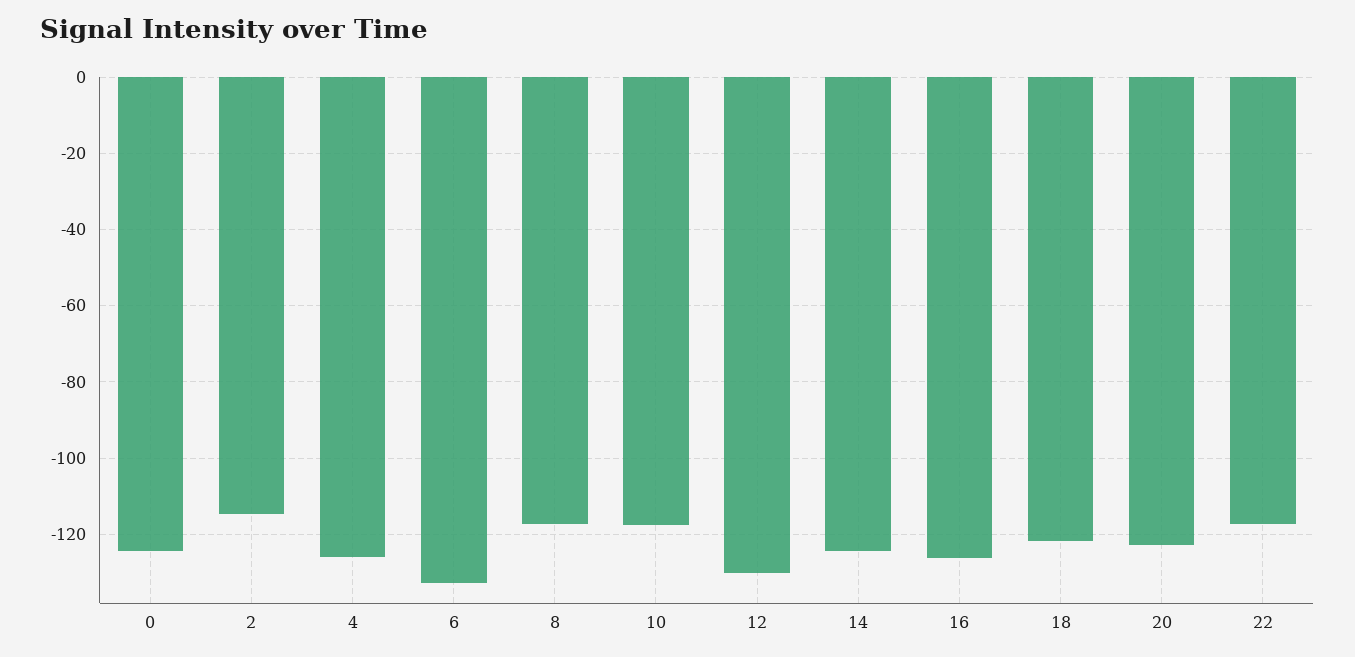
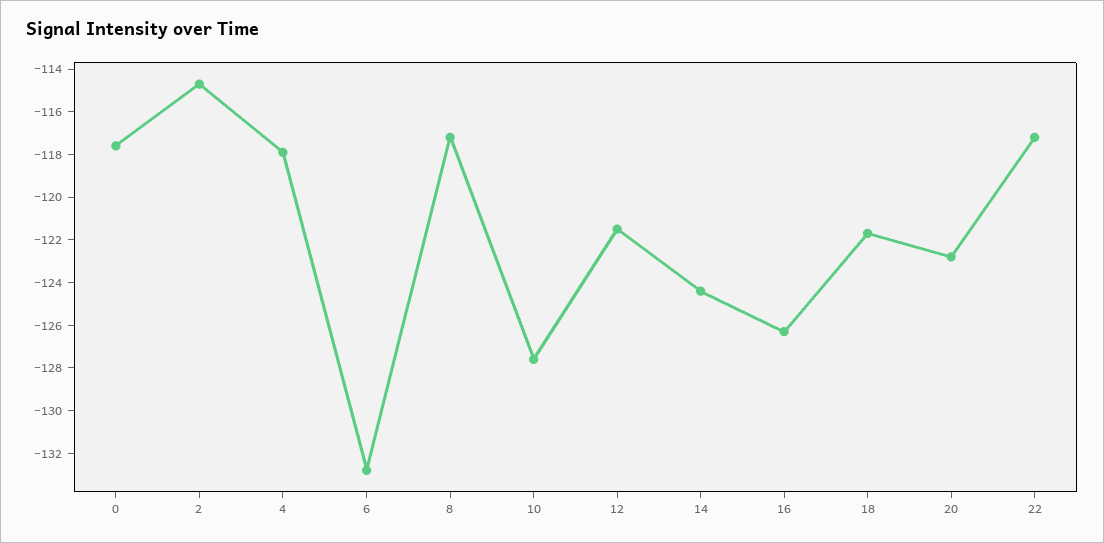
  {
-   "0": -124,
+   "0": -117.5,
    "2": -114.5,
-   "4": -126,
+   "4": -118,
    "6": -133,
    "8": -117,
-   "10": -118,
+   "10": -127.5,
-   "12": -130,
+   "12": -121.5,
    "14": -124.5,
    "16": -126.5,
    "18": -121.5,
    "20": -123,
    "22": -117
  }

